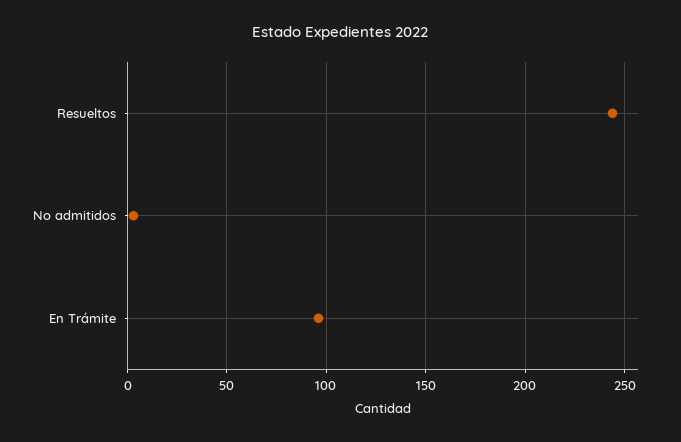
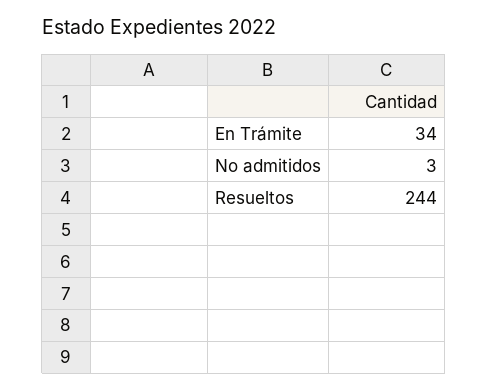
  {
    "Resueltos": 244,
    "No admitidos": 3,
-   "En Trámite": 95
+   "En Trámite": 34
  }

